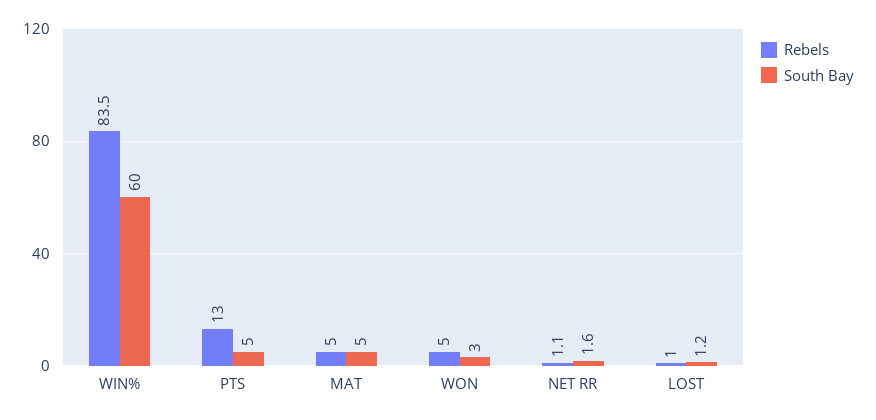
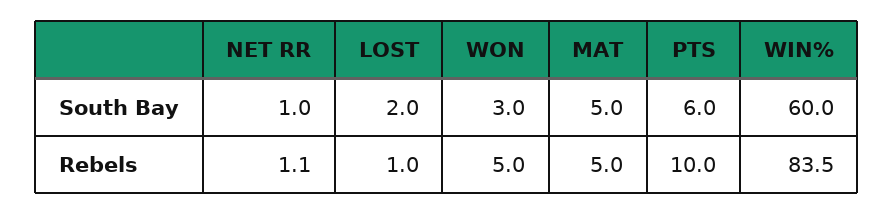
  {
    "Rebels": {
      "WIN%": 83.5,
-     "PTS": 13,
+     "PTS": 10,
      "MAT": 5,
      "WON": 5,
      "NET RR": 1.1,
      "LOST": 1
    },
    "South Bay": {
      "WIN%": 60,
-     "PTS": 5,
+     "PTS": 6,
      "MAT": 5,
      "WON": 3,
-     "NET RR": 1.6,
+     "NET RR": 1,
-     "LOST": 1.2
+     "LOST": 2
    }
  }

